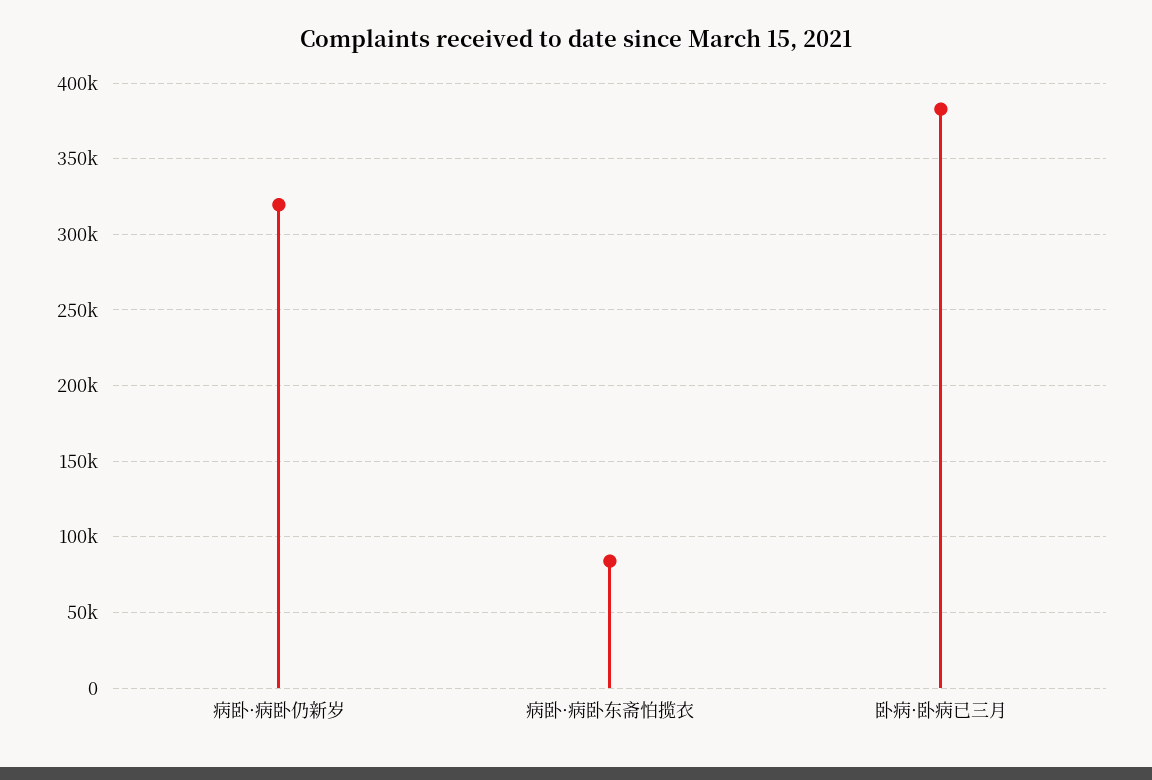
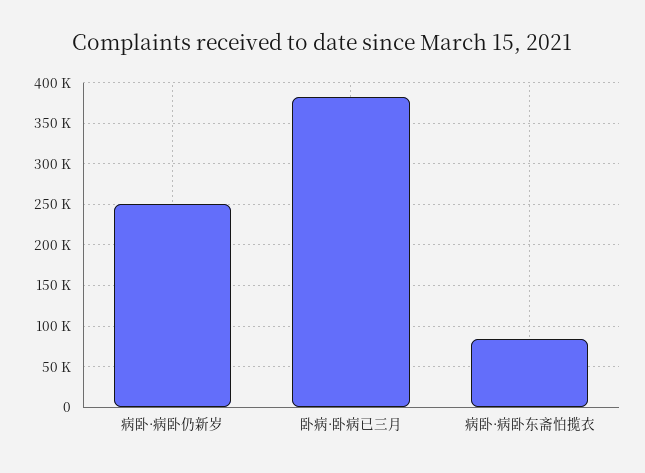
  {
-   "病卧·病卧仍新岁": 320000,
+   "病卧·病卧仍新岁": 250000,
    "病卧·病卧东斋怕揽衣": 85000,
    "卧病·卧病已三月": 385000
  }

